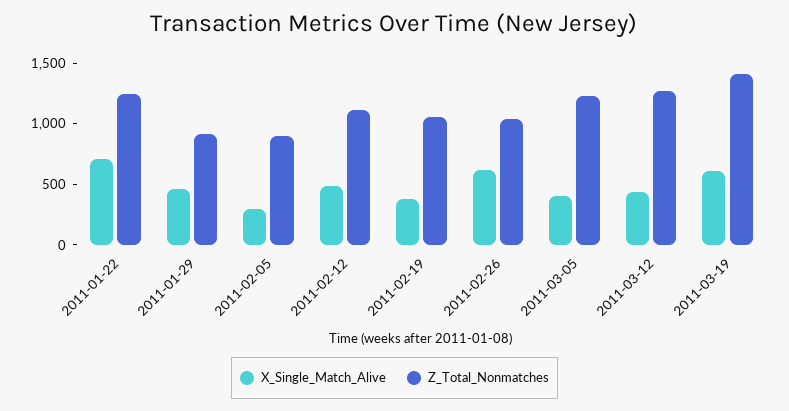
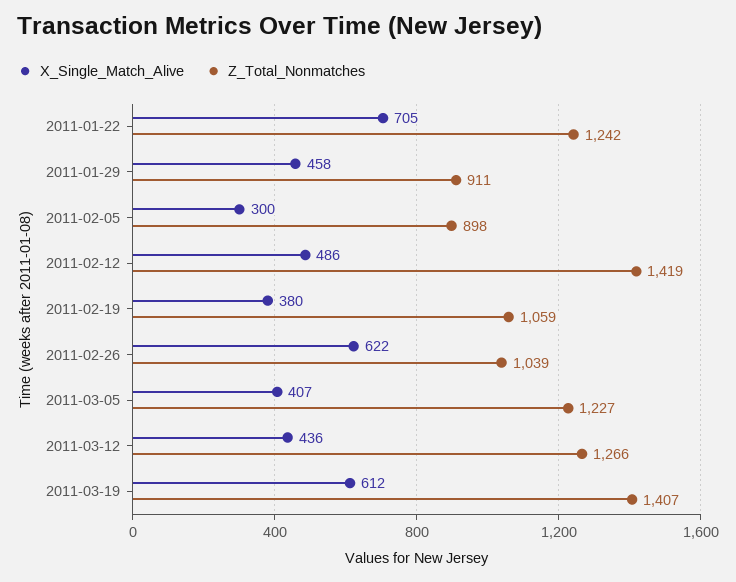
  {
    "X_Single_Match_Alive": {
      "2011-01-22": 705,
      "2011-01-29": 458,
      "2011-02-05": 300,
      "2011-02-12": 486,
      "2011-02-19": 380,
      "2011-02-26": 622,
      "2011-03-05": 407,
      "2011-03-12": 436,
      "2011-03-19": 612
    },
    "Z_Total_Nonmatches": {
      "2011-01-22": 1242,
      "2011-01-29": 911,
      "2011-02-05": 898,
-     "2011-02-12": 1100,
+     "2011-02-12": 1419,
      "2011-02-19": 1059,
      "2011-02-26": 1039,
      "2011-03-05": 1227,
      "2011-03-12": 1266,
      "2011-03-19": 1407
    }
  }

